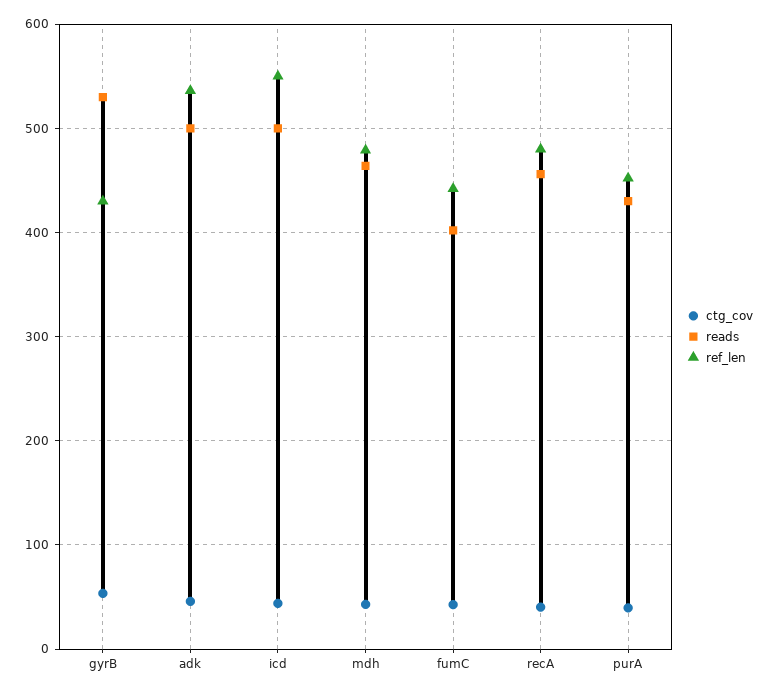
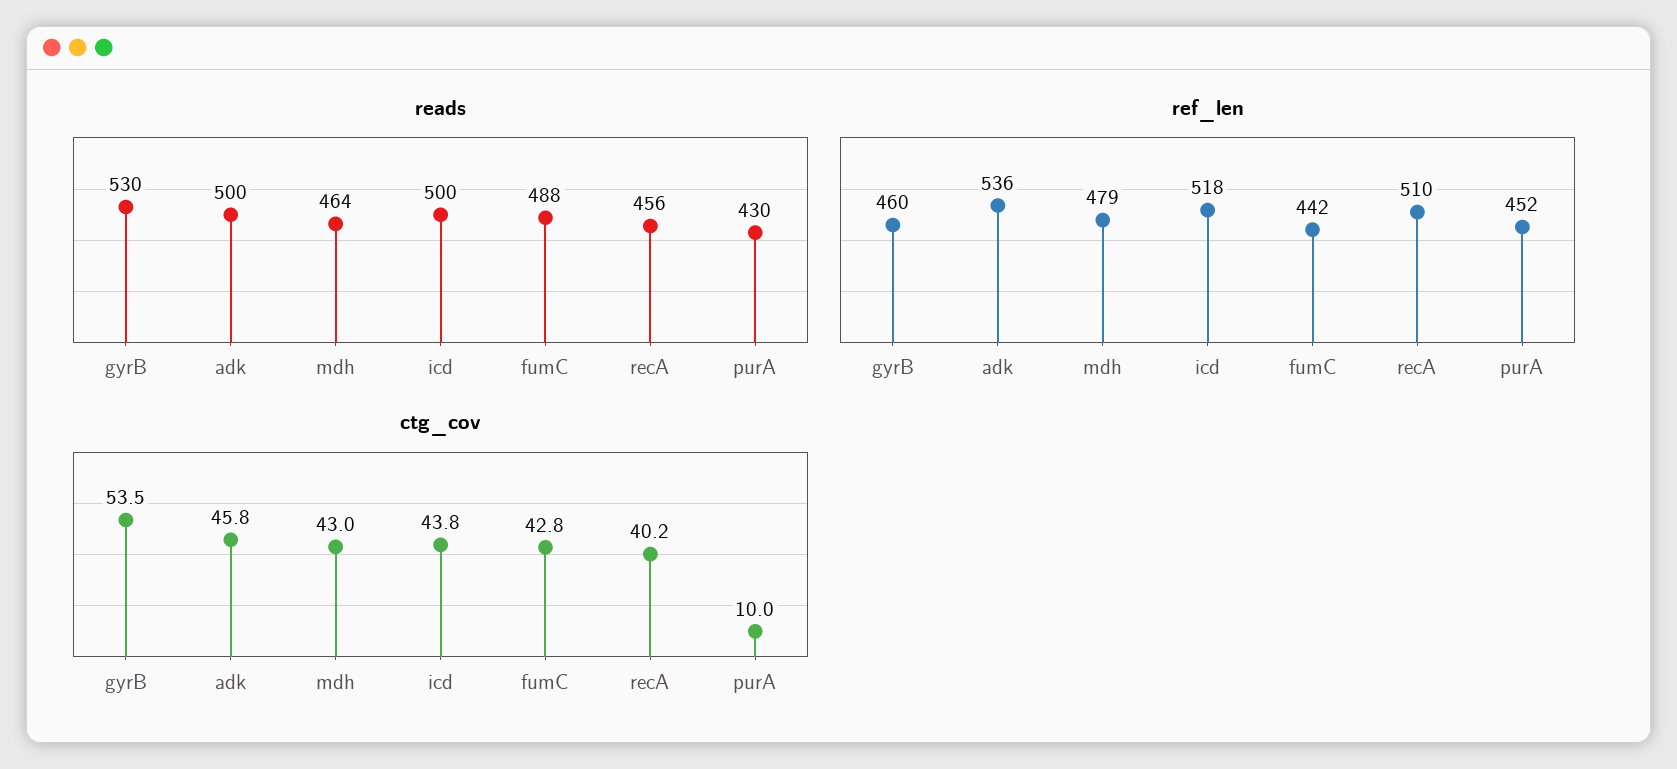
  {
    "ctg_cov": {
      "gyrB": 53.5,
      "adk": 45.8,
      "icd": 43.8,
      "mdh": 43,
      "fumC": 42.8,
      "recA": 40.2,
-     "purA": 40
+     "purA": 10
    },
    "reads": {
      "gyrB": 530,
      "adk": 500,
      "icd": 500,
      "mdh": 464,
-     "fumC": 400,
+     "fumC": 488,
      "recA": 456,
      "purA": 430
    },
    "ref_len": {
-     "gyrB": 430,
+     "gyrB": 460,
      "adk": 536,
-     "icd": 550,
+     "icd": 518,
      "mdh": 479,
      "fumC": 442,
-     "recA": 480,
+     "recA": 510,
      "purA": 452
    }
  }

